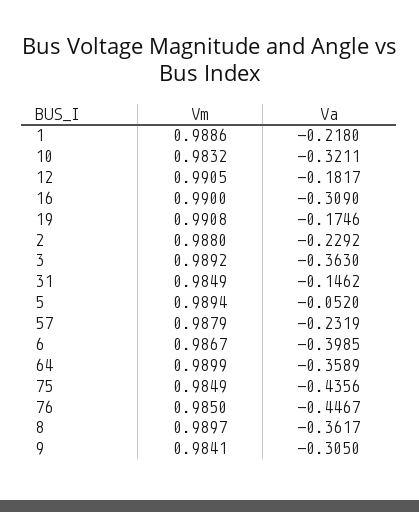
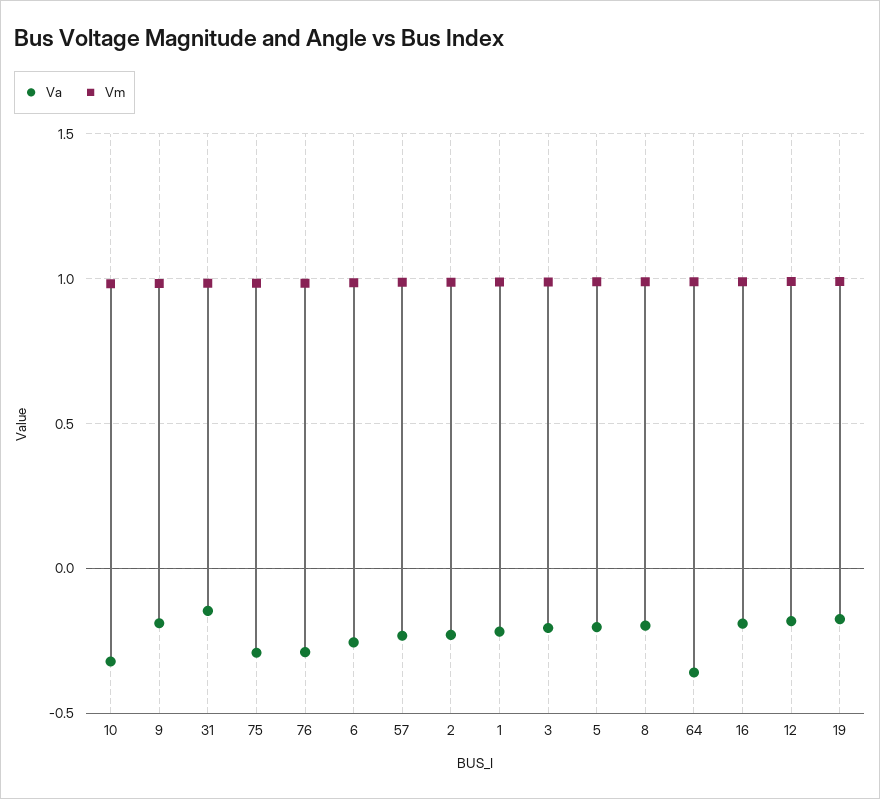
  {
    "Vm": {
      "1": 0.9886,
      "10": 0.9832,
      "12": 0.9905,
      "16": 0.99,
      "19": 0.9908,
      "2": 0.988,
      "3": 0.9892,
      "31": 0.9849,
      "5": 0.9894,
      "57": 0.9879,
      "6": 0.9867,
      "64": 0.9899,
      "75": 0.9849,
      "76": 0.985,
      "8": 0.9897,
      "9": 0.9841
    },
    "Va": {
      "1": -0.218,
      "10": -0.3211,
      "12": -0.1817,
-     "16": -0.309,
+     "16": -0.2,
      "19": -0.1746,
      "2": -0.2292,
-     "3": -0.363,
+     "3": -0.2,
      "31": -0.1462,
-     "5": -0.052,
+     "5": -0.2,
      "57": -0.2319,
-     "6": -0.3985,
+     "6": -0.25,
      "64": -0.3589,
-     "75": -0.4356,
+     "75": -0.3,
-     "76": -0.4467,
+     "76": -0.3,
-     "8": -0.3617,
+     "8": -0.2,
-     "9": -0.305
+     "9": -0.2
    }
  }

